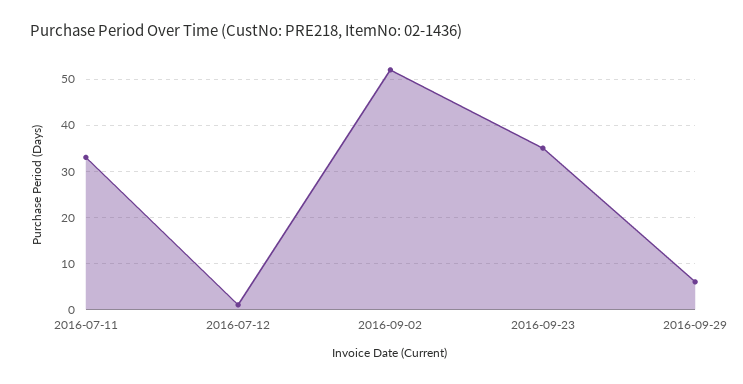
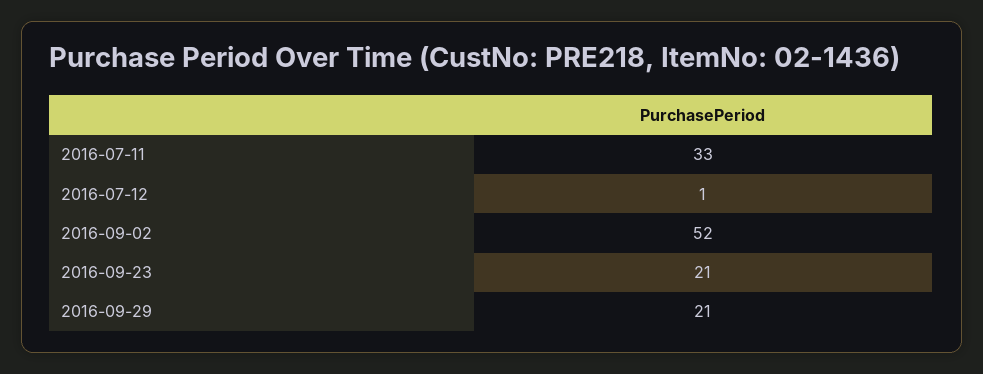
  {
    "2016-07-11": 33,
    "2016-07-12": 1,
    "2016-09-02": 52,
-   "2016-09-23": 35,
+   "2016-09-23": 21,
-   "2016-09-29": 5
+   "2016-09-29": 21
  }

